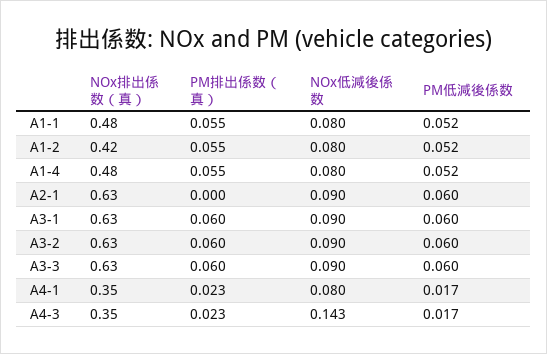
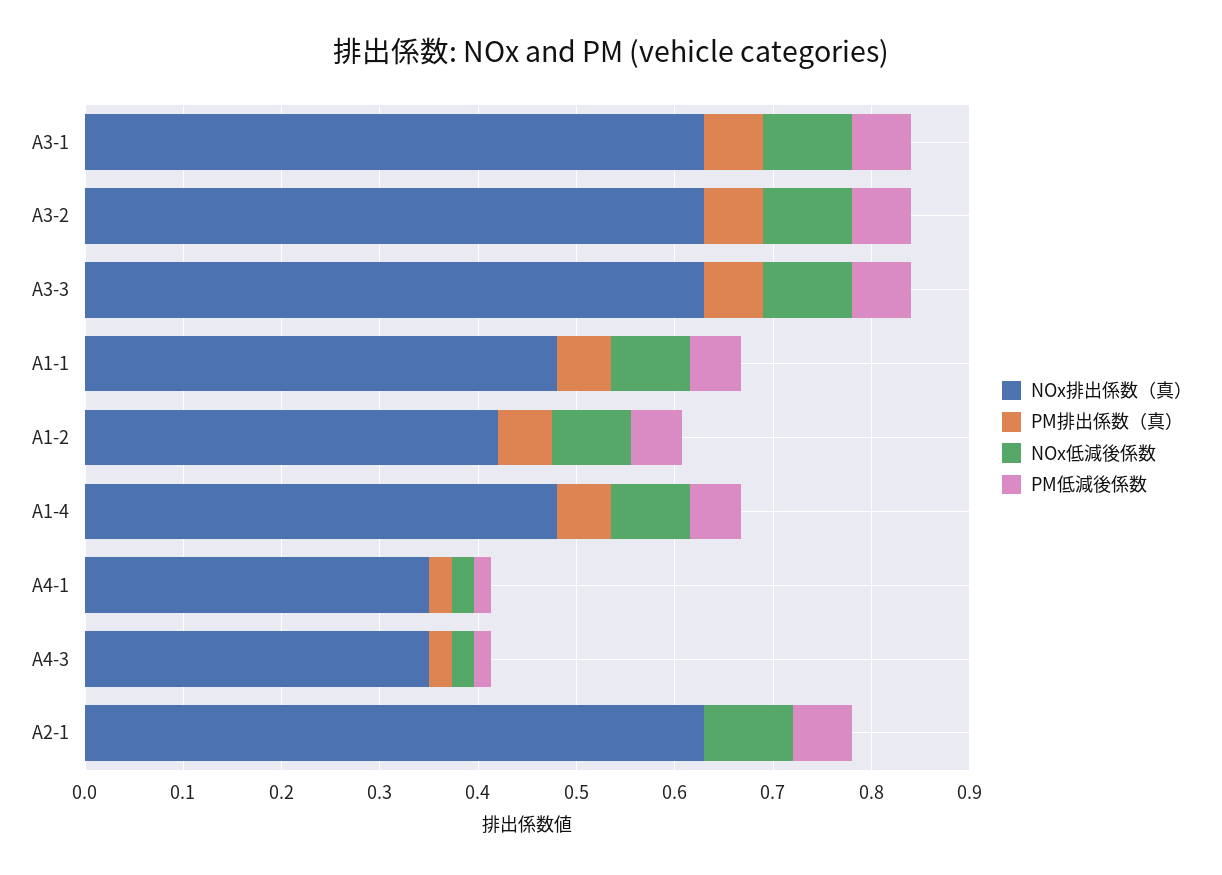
  {
    "NOx排出係数（真）": {
      "A1-1": 0.48,
      "A1-2": 0.42,
      "A1-4": 0.48,
      "A2-1": 0.63,
      "A3-1": 0.63,
      "A3-2": 0.63,
      "A3-3": 0.63,
      "A4-1": 0.35,
      "A4-3": 0.35
    },
    "PM排出係数（真）": {
      "A1-1": 0.055,
      "A1-2": 0.055,
      "A1-4": 0.055,
      "A2-1": 0,
      "A3-1": 0.06,
      "A3-2": 0.06,
      "A3-3": 0.06,
      "A4-1": 0.023,
      "A4-3": 0.023
    },
    "NOx低減後係数": {
      "A1-1": 0.08,
      "A1-2": 0.08,
      "A1-4": 0.08,
      "A2-1": 0.09,
      "A3-1": 0.09,
      "A3-2": 0.09,
      "A3-3": 0.09,
-     "A4-1": 0.08,
+     "A4-1": 0.02,
-     "A4-3": 0.143
+     "A4-3": 0.02
    },
    "PM低減後係数": {
      "A1-1": 0.052,
      "A1-2": 0.052,
      "A1-4": 0.052,
      "A2-1": 0.06,
      "A3-1": 0.06,
      "A3-2": 0.06,
      "A3-3": 0.06,
      "A4-1": 0.017,
      "A4-3": 0.017
    }
  }

